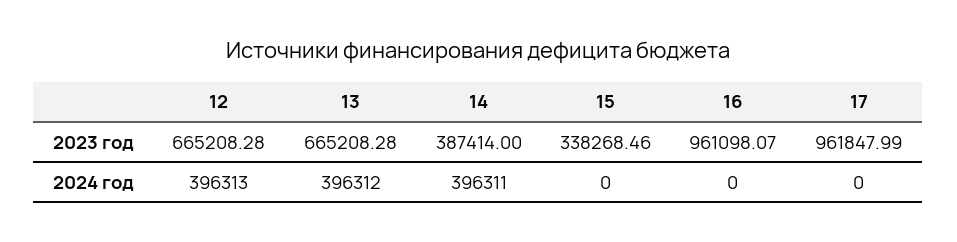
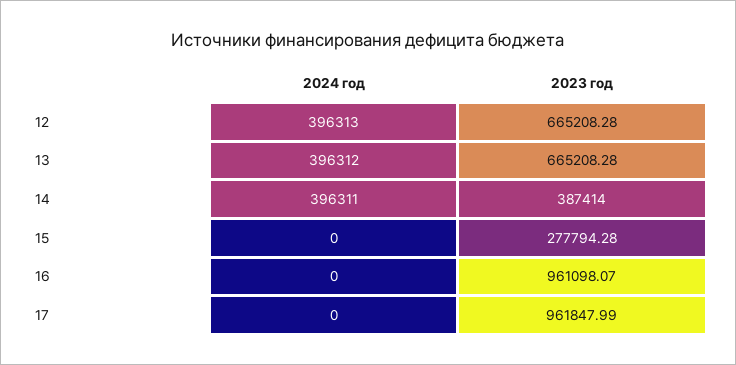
  {
    "12": {
      "2023 год": 665208.28,
      "2024 год": 396313
    },
    "13": {
      "2023 год": 665208.28,
      "2024 год": 396312
    },
    "14": {
      "2023 год": 387414,
      "2024 год": 396311
    },
    "15": {
-     "2023 год": 338268.46,
+     "2023 год": 277794.28,
      "2024 год": 0
    },
    "16": {
      "2023 год": 961098.07,
      "2024 год": 0
    },
    "17": {
      "2023 год": 961847.99,
      "2024 год": 0
    }
  }

